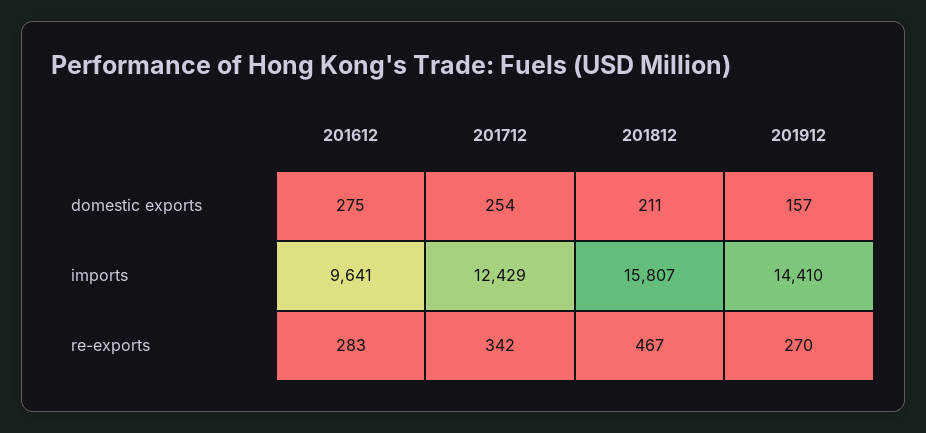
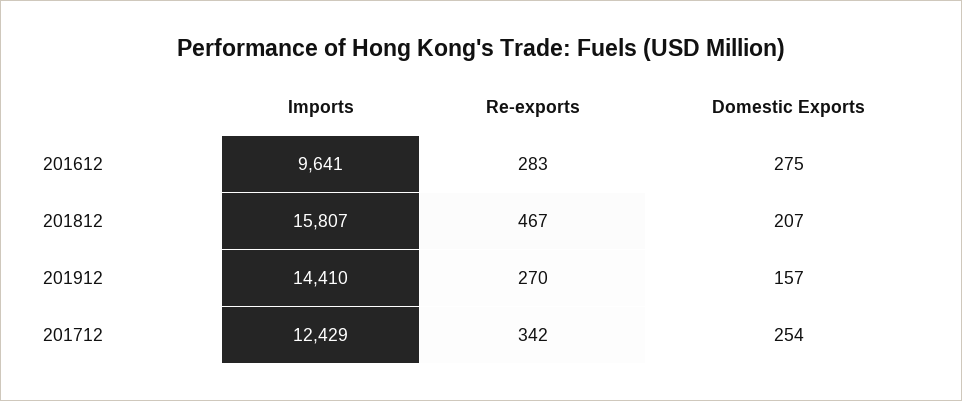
  {
    "201612": {
      "domestic exports": 275,
      "imports": 9641,
      "re-exports": 283
    },
    "201712": {
      "domestic exports": 254,
      "imports": 12429,
      "re-exports": 342
    },
    "201812": {
-     "domestic exports": 211,
+     "domestic exports": 207,
      "imports": 15807,
      "re-exports": 467
    },
    "201912": {
      "domestic exports": 157,
      "imports": 14410,
      "re-exports": 270
    }
  }

